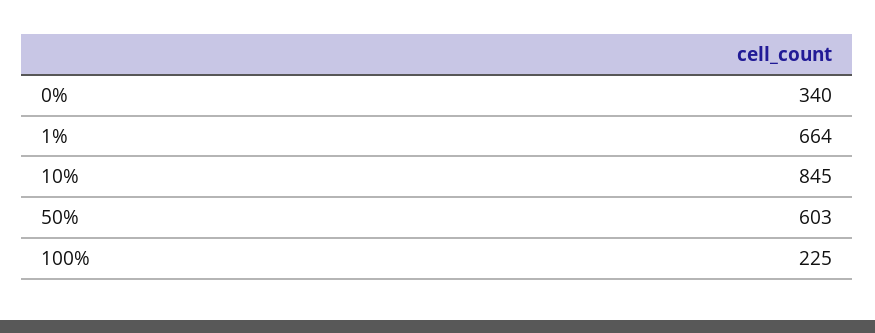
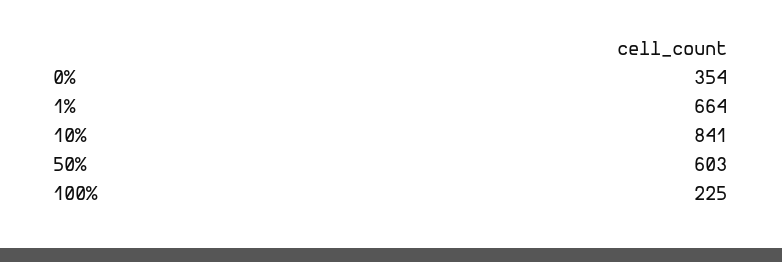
  {
-   "0%": 340,
+   "0%": 354,
    "1%": 664,
-   "10%": 845,
+   "10%": 841,
    "50%": 603,
    "100%": 225
  }

